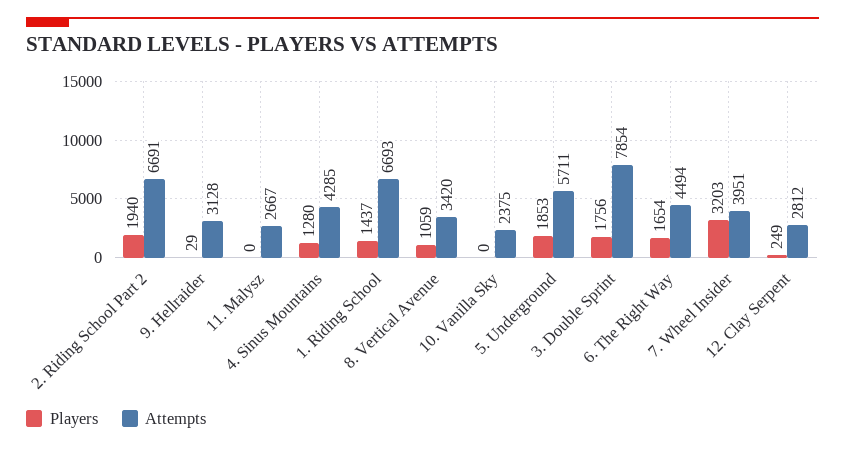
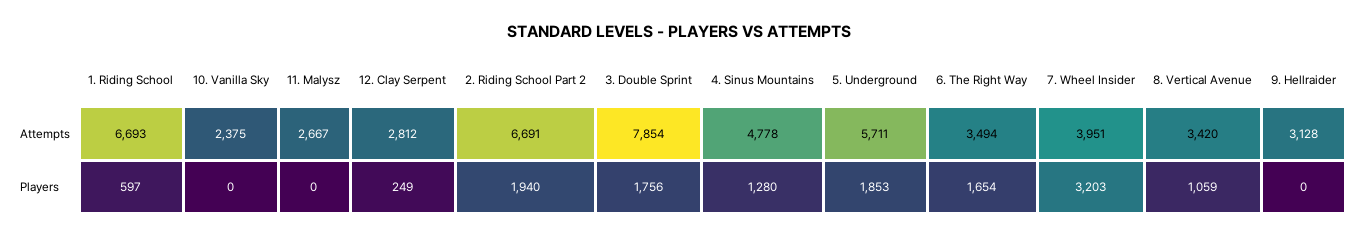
  {
    "Players": {
      "2. Riding School Part 2": 1940,
-     "9. Hellraider": 29,
+     "9. Hellraider": 0,
      "11. Malysz": 0,
      "4. Sinus Mountains": 1280,
-     "1. Riding School": 1437,
+     "1. Riding School": 597,
      "8. Vertical Avenue": 1059,
      "10. Vanilla Sky": 0,
      "5. Underground": 1853,
      "3. Double Sprint": 1756,
      "6. The Right Way": 1654,
      "7. Wheel Insider": 3203,
      "12. Clay Serpent": 249
    },
    "Attempts": {
      "2. Riding School Part 2": 6691,
      "9. Hellraider": 3128,
      "11. Malysz": 2667,
-     "4. Sinus Mountains": 4285,
+     "4. Sinus Mountains": 4778,
      "1. Riding School": 6693,
      "8. Vertical Avenue": 3420,
      "10. Vanilla Sky": 2375,
      "5. Underground": 5711,
      "3. Double Sprint": 7854,
-     "6. The Right Way": 4494,
+     "6. The Right Way": 3494,
      "7. Wheel Insider": 3951,
      "12. Clay Serpent": 2812
    }
  }

